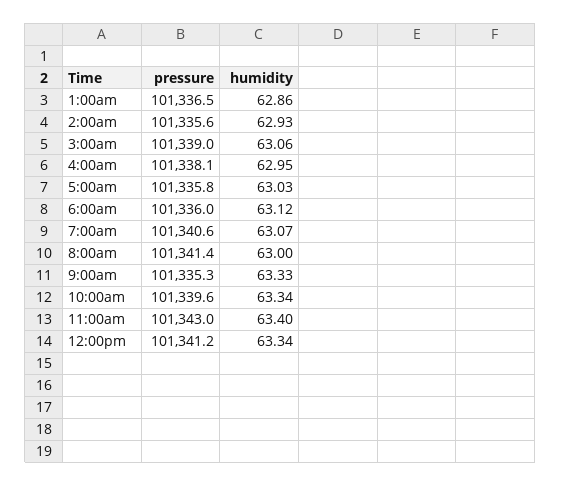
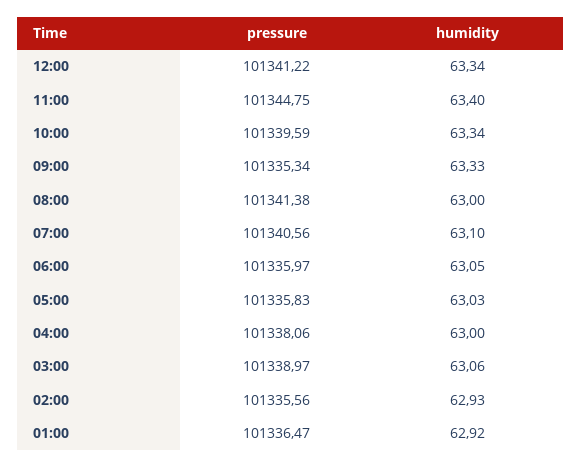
  {
    "pressure": {
      "1:00am": 101336.47,
      "2:00am": 101335.56,
      "3:00am": 101338.97,
      "4:00am": 101338.06,
      "5:00am": 101335.83,
      "6:00am": 101335.97,
      "7:00am": 101340.56,
      "8:00am": 101341.38,
      "9:00am": 101335.34,
      "10:00am": 101339.59,
-     "11:00am": 101343,
+     "11:00am": 101344.75,
      "12:00pm": 101341.22
    },
    "humidity": {
-     "1:00am": 62.86,
+     "1:00am": 62.92,
      "2:00am": 62.93,
      "3:00am": 63.06,
-     "4:00am": 62.95,
+     "4:00am": 63,
      "5:00am": 63.03,
-     "6:00am": 63.12,
+     "6:00am": 63.05,
-     "7:00am": 63.07,
+     "7:00am": 63.1,
      "8:00am": 63,
      "9:00am": 63.33,
      "10:00am": 63.34,
      "11:00am": 63.4,
      "12:00pm": 63.34
    }
  }

